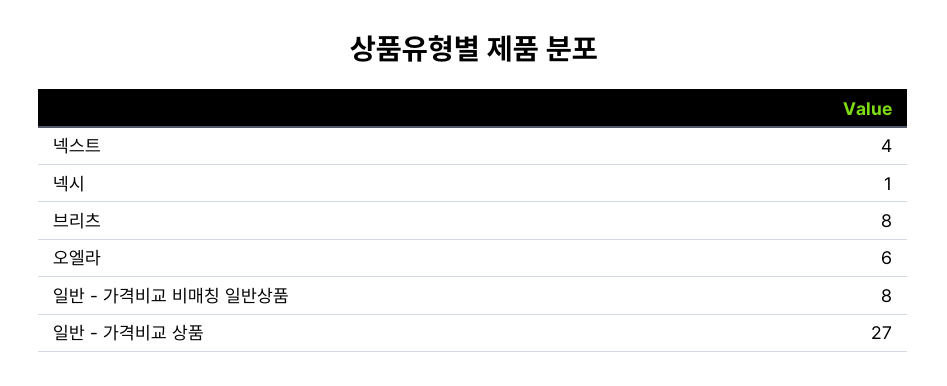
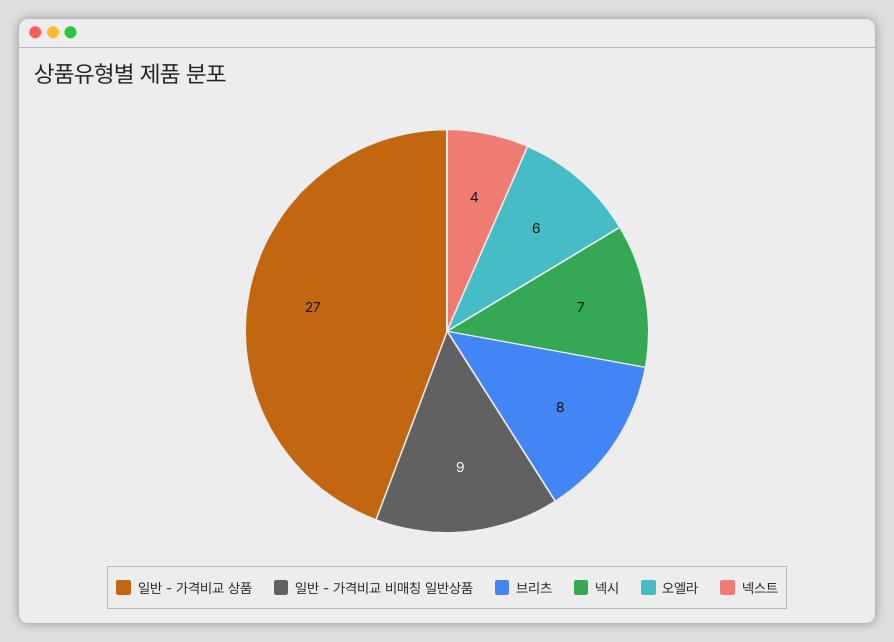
  {
    "넥스트": 4,
-   "넥시": 1,
+   "넥시": 7,
    "브리츠": 8,
    "오엘라": 6,
-   "일반 - 가격비교 비매칭 일반상품": 8,
+   "일반 - 가격비교 비매칭 일반상품": 9,
    "일반 - 가격비교 상품": 27
  }

